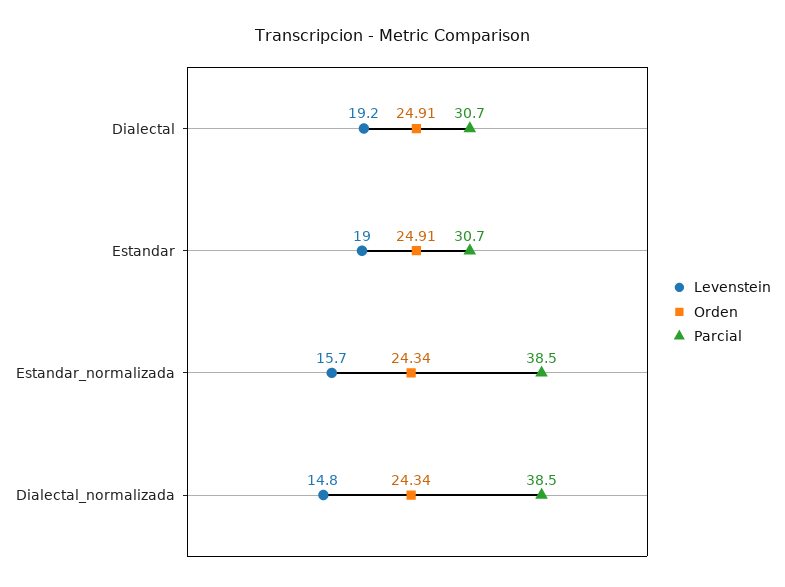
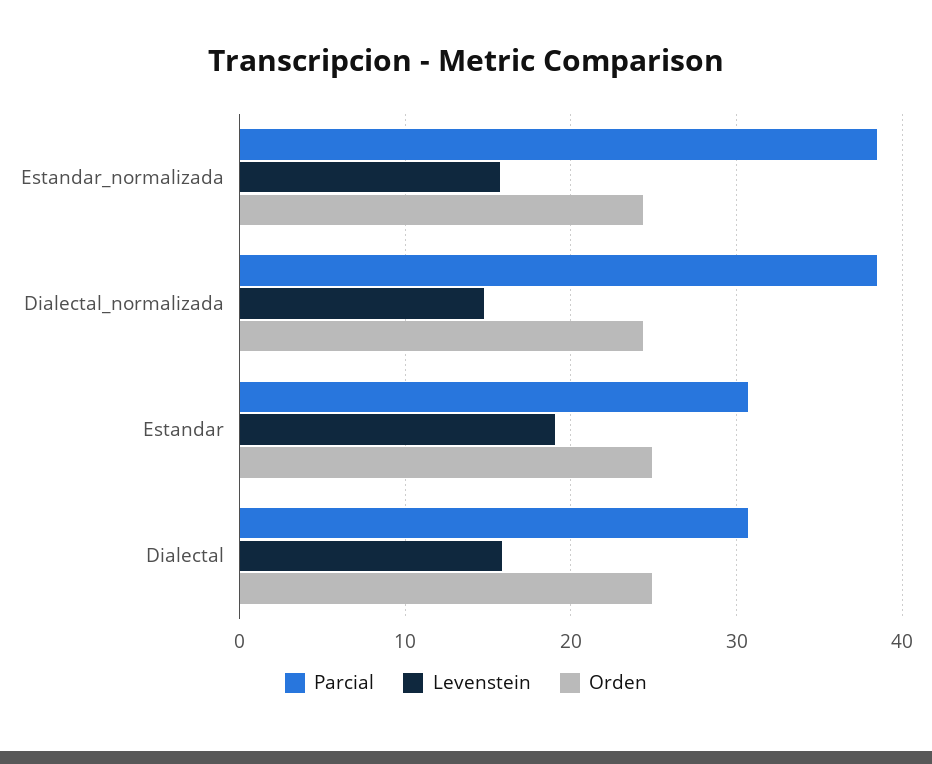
  {
    "Levenstein": {
-     "Dialectal": 19.2,
+     "Dialectal": 16,
      "Estandar": 19,
      "Estandar_normalizada": 15.7,
      "Dialectal_normalizada": 14.8
    },
    "Orden": {
      "Dialectal": 24.91,
      "Estandar": 24.91,
      "Estandar_normalizada": 24.34,
      "Dialectal_normalizada": 24.34
    },
    "Parcial": {
      "Dialectal": 30.7,
      "Estandar": 30.7,
      "Estandar_normalizada": 38.5,
      "Dialectal_normalizada": 38.5
    }
  }

